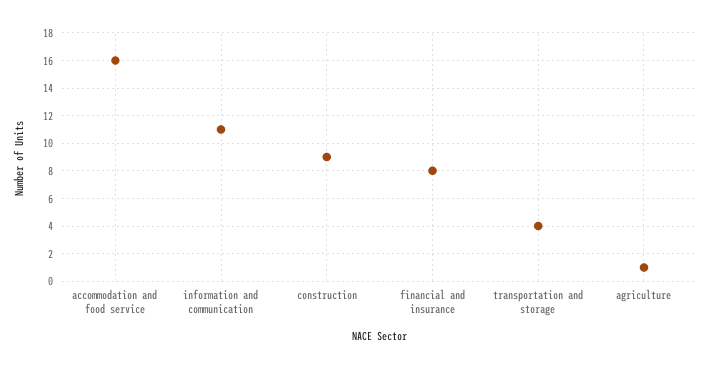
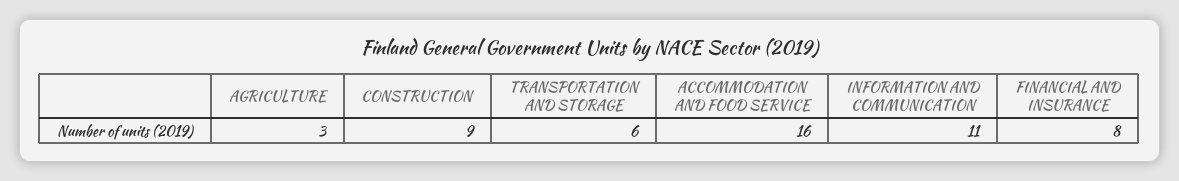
  {
    "accommodation and food service": 16,
    "information and communication": 11,
    "construction": 9,
    "financial and insurance": 8,
-   "transportation and storage": 4,
+   "transportation and storage": 6,
-   "agriculture": 1
+   "agriculture": 3
  }

